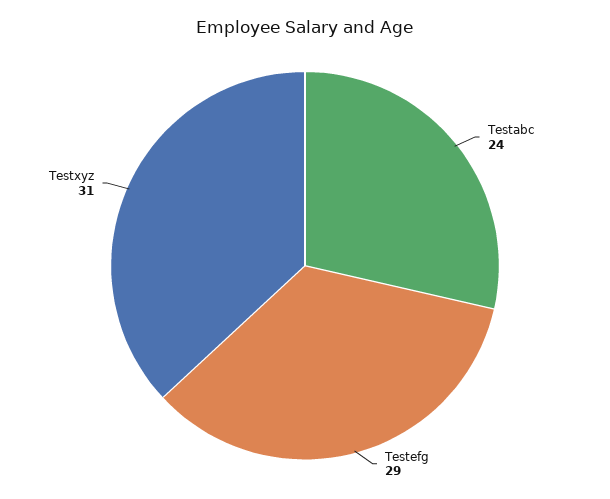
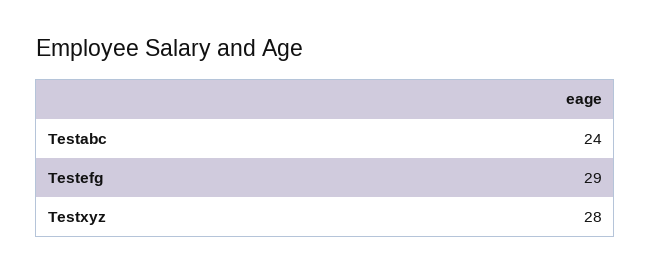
  {
    "Testabc": 24,
    "Testefg": 29,
-   "Testxyz": 31
+   "Testxyz": 28
  }

